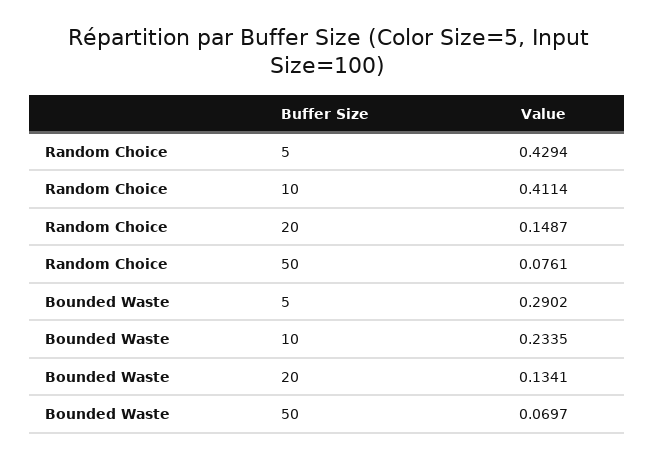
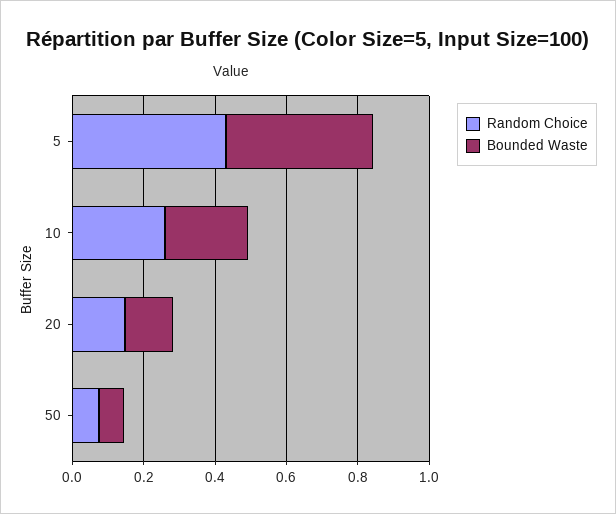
  {
    "Random Choice": {
      "5": 0.4294,
-     "10": 0.4114,
+     "10": 0.25,
      "20": 0.1487,
      "50": 0.0761
    },
    "Bounded Waste": {
-     "5": 0.2902,
+     "5": 0.4,
      "10": 0.2335,
      "20": 0.1341,
      "50": 0.0697
    }
  }

